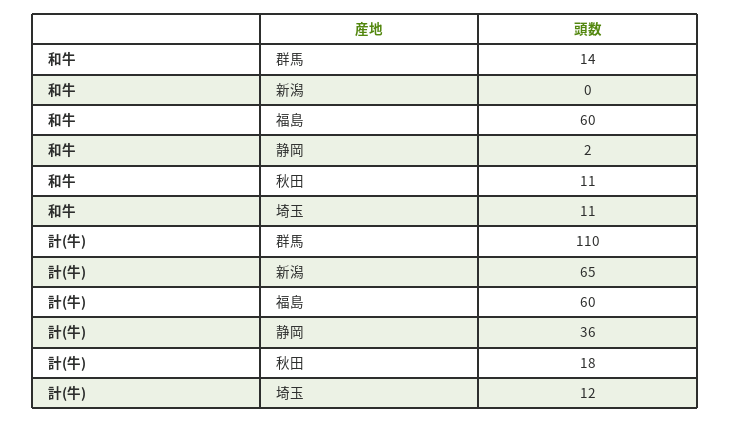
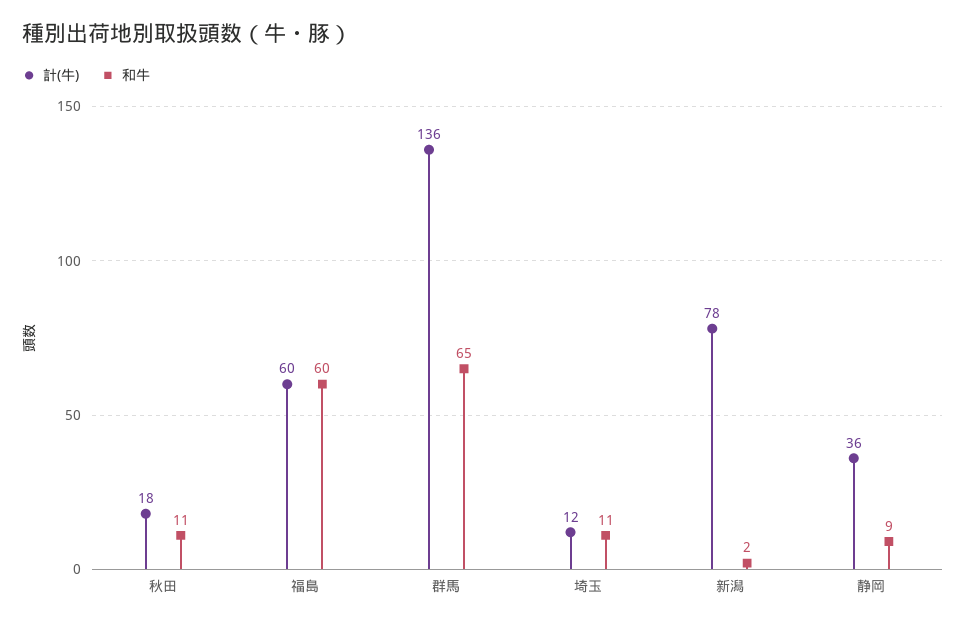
  {
    "和牛": {
-     "群馬": 14,
+     "群馬": 65,
-     "新潟": 0,
+     "新潟": 2,
      "福島": 60,
-     "静岡": 2,
+     "静岡": 9,
      "秋田": 11,
      "埼玉": 11
    },
    "計(牛)": {
-     "群馬": 110,
+     "群馬": 136,
-     "新潟": 65,
+     "新潟": 78,
      "福島": 60,
      "静岡": 36,
      "秋田": 18,
      "埼玉": 12
    }
  }

